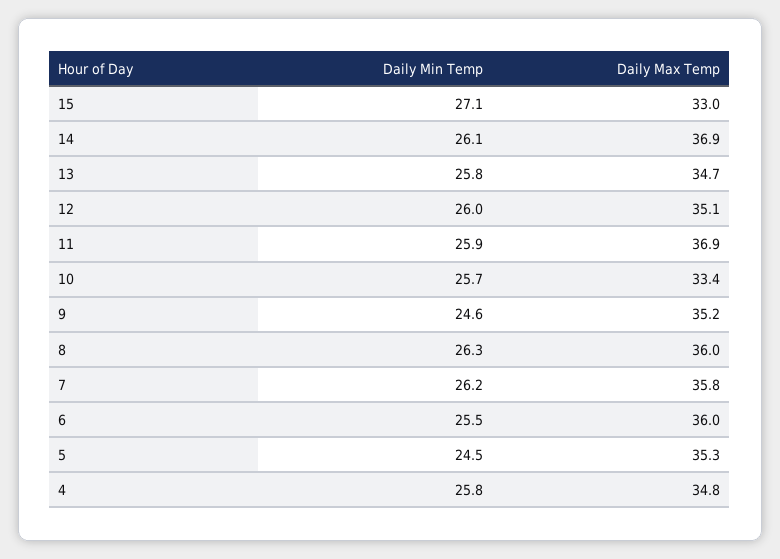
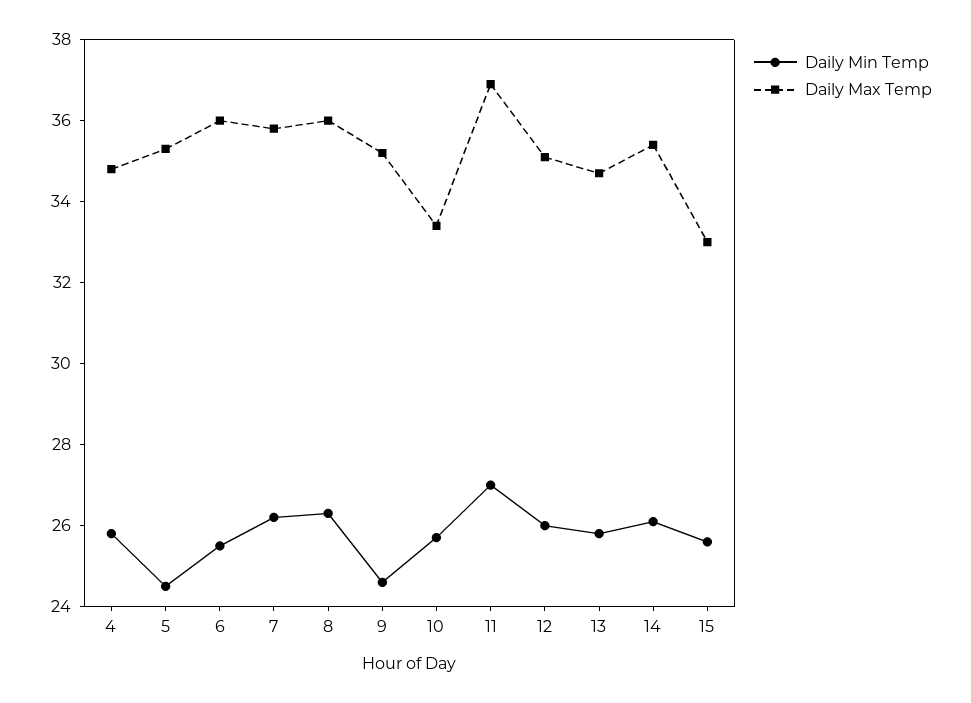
  {
    "Daily Min Temp": {
-     "15": 27.1,
+     "15": 25.5,
      "14": 26.1,
      "13": 25.8,
      "12": 26,
-     "11": 25.9,
+     "11": 27,
      "10": 25.7,
      "9": 24.6,
      "8": 26.3,
      "7": 26.2,
      "6": 25.5,
      "5": 24.5,
      "4": 25.8
    },
    "Daily Max Temp": {
      "15": 33,
-     "14": 36.9,
+     "14": 35.5,
      "13": 34.7,
      "12": 35.1,
      "11": 36.9,
      "10": 33.4,
      "9": 35.2,
      "8": 36,
      "7": 35.8,
      "6": 36,
      "5": 35.3,
      "4": 34.8
    }
  }

